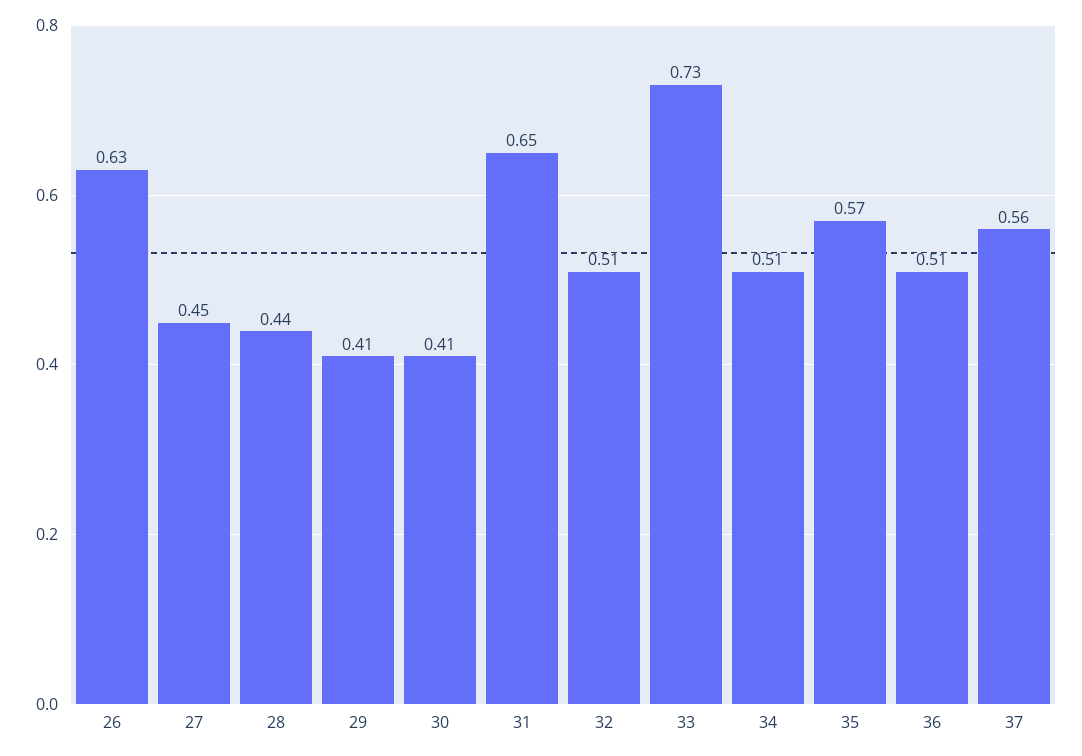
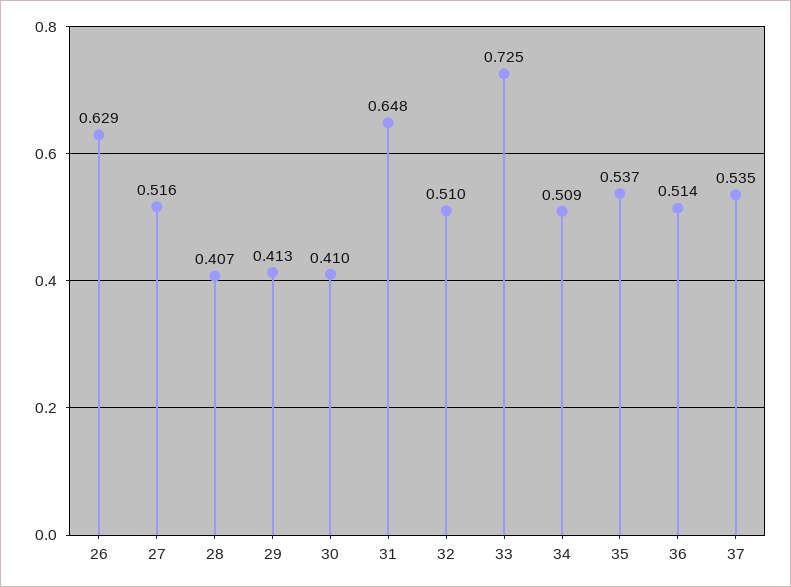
  {
    "26": 0.629,
-   "27": 0.45,
+   "27": 0.516,
-   "28": 0.44,
+   "28": 0.407,
    "29": 0.413,
    "30": 0.41,
    "31": 0.648,
    "32": 0.51,
    "33": 0.725,
    "34": 0.509,
-   "35": 0.57,
+   "35": 0.537,
    "36": 0.514,
-   "37": 0.56
+   "37": 0.535
  }

